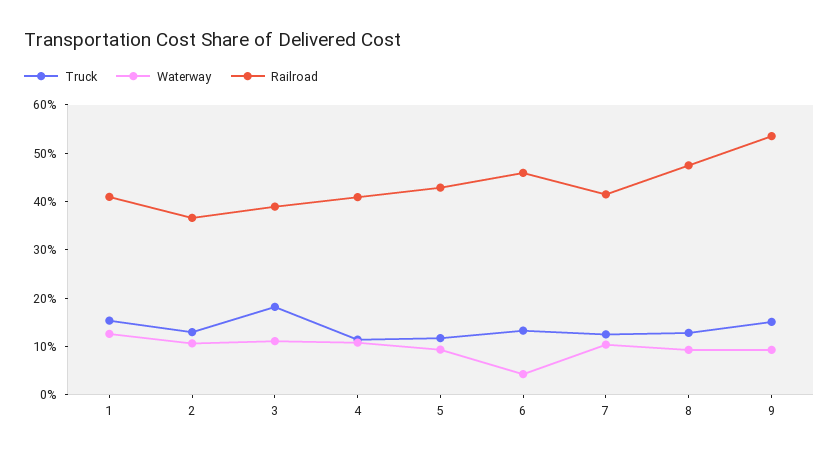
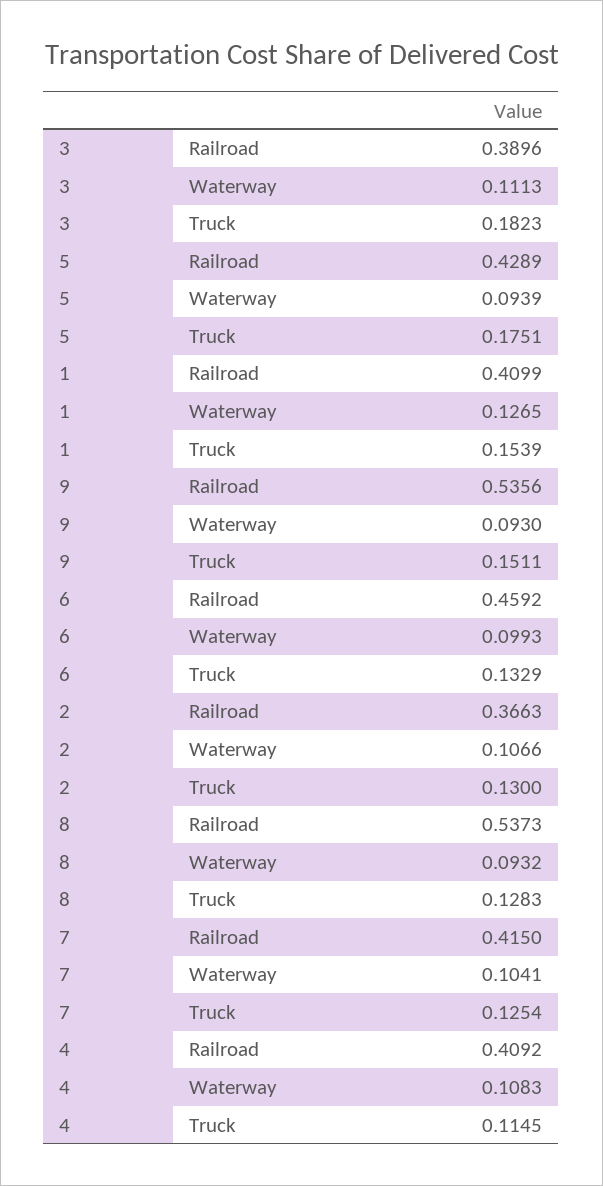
  {
    "Truck": {
      "1": 0.1539,
      "2": 0.13,
      "3": 0.1823,
      "4": 0.1145,
-     "5": 0.12,
+     "5": 0.1751,
      "6": 0.1329,
      "7": 0.1254,
      "8": 0.1283,
      "9": 0.1511
    },
    "Waterway": {
      "1": 0.1265,
      "2": 0.1066,
      "3": 0.1113,
      "4": 0.1083,
      "5": 0.0939,
-     "6": 0.04,
+     "6": 0.0993,
      "7": 0.1041,
      "8": 0.0932,
      "9": 0.093
    },
    "Railroad": {
      "1": 0.4099,
      "2": 0.3663,
      "3": 0.3896,
      "4": 0.4092,
      "5": 0.4289,
      "6": 0.4592,
      "7": 0.415,
-     "8": 0.48,
+     "8": 0.5373,
      "9": 0.5356
    }
  }

